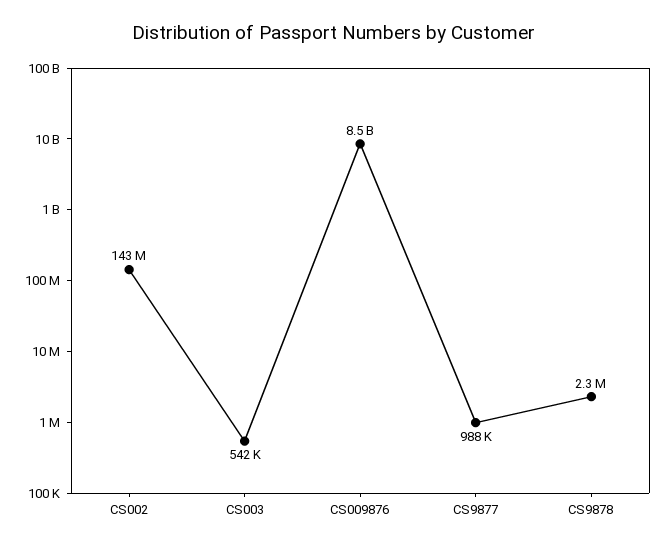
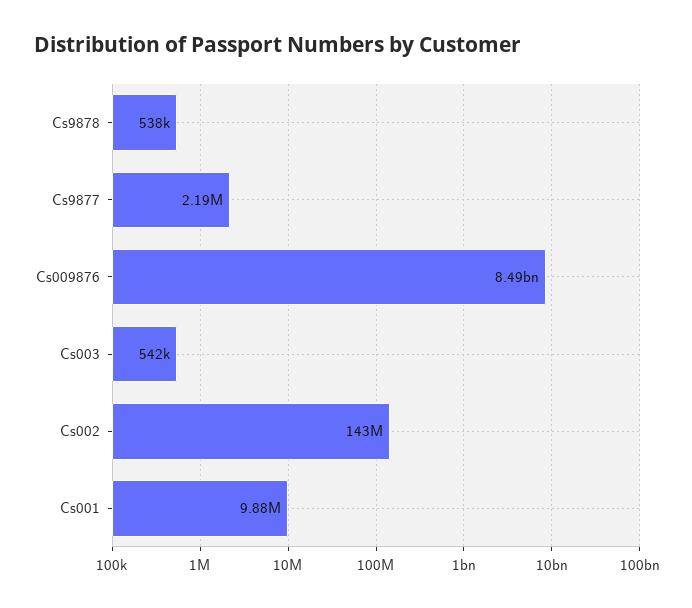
  {
    "CS002": 143000000,
    "CS003": 542000,
    "CS009876": 8490000000,
-   "CS9877": 988000,
+   "CS9877": 2190000,
-   "CS9878": 2300000
+   "CS9878": 538000,
+   "Cs001": 9880000
  }

